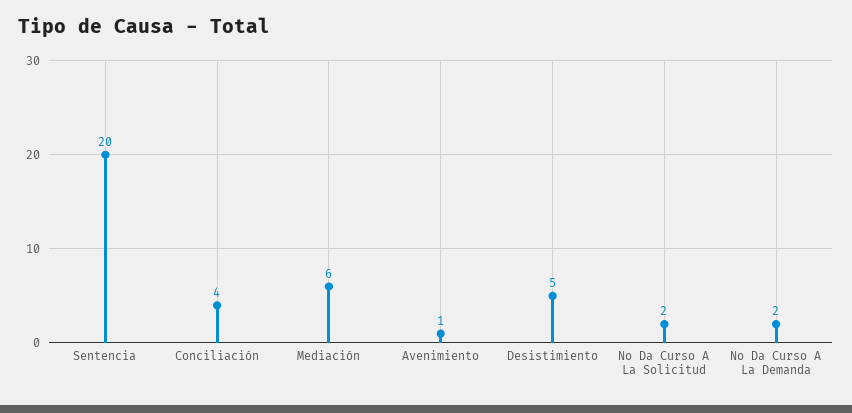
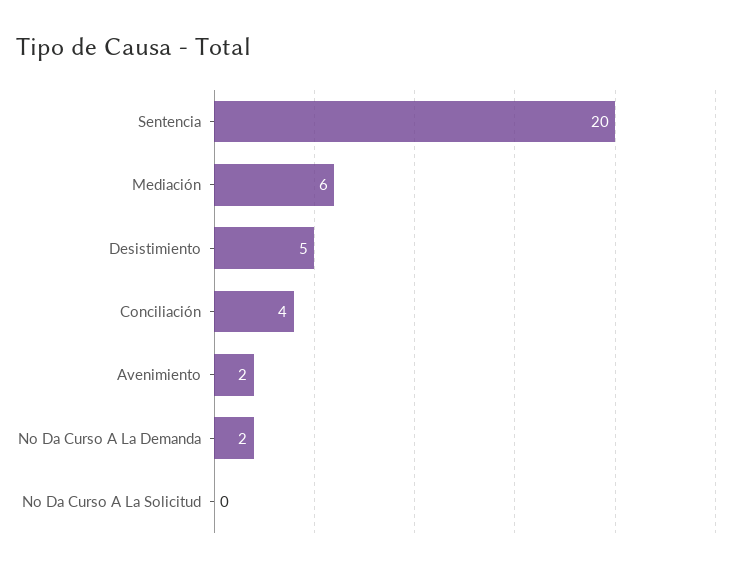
  {
    "Sentencia": 20,
    "Conciliación": 4,
    "Mediación": 6,
-   "Avenimiento": 1,
+   "Avenimiento": 2,
    "Desistimiento": 5,
-   "No Da Curso A La Solicitud": 2,
+   "No Da Curso A La Solicitud": 0,
    "No Da Curso A La Demanda": 2
  }

